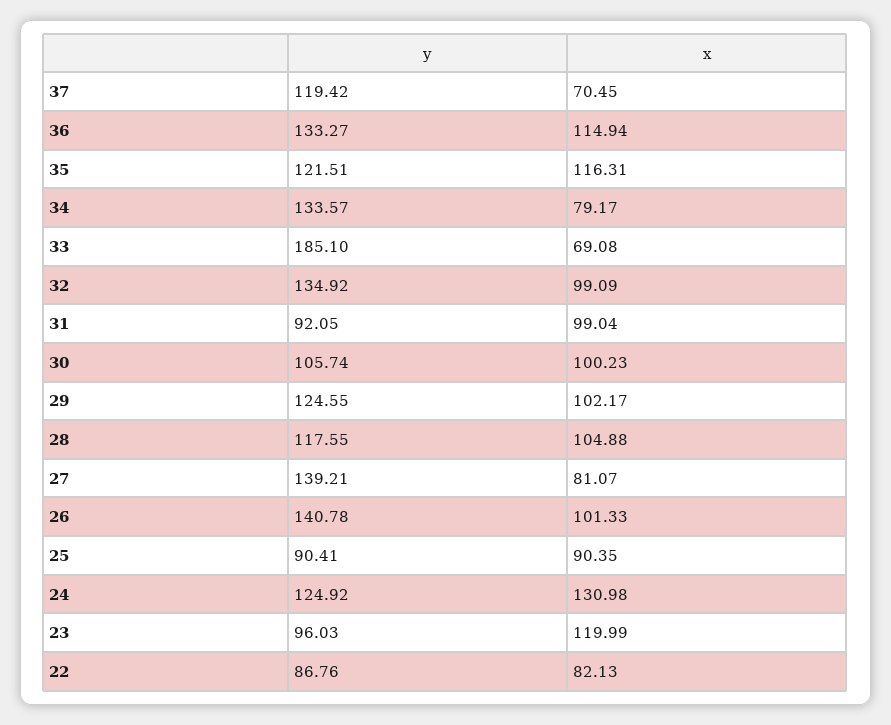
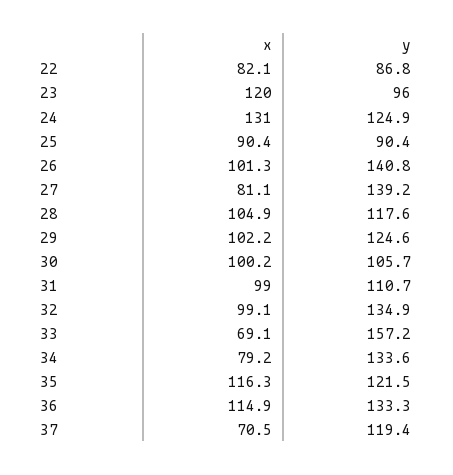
  {
    "y": {
      "37": 119.42,
      "36": 133.27,
      "35": 121.51,
      "34": 133.57,
-     "33": 185.1,
+     "33": 157.2,
      "32": 134.92,
-     "31": 92.05,
+     "31": 110.7,
      "30": 105.74,
      "29": 124.55,
      "28": 117.55,
      "27": 139.21,
      "26": 140.78,
      "25": 90.41,
      "24": 124.92,
      "23": 96.03,
      "22": 86.76
    },
    "x": {
      "37": 70.45,
      "36": 114.94,
      "35": 116.31,
      "34": 79.17,
      "33": 69.08,
      "32": 99.09,
      "31": 99.04,
      "30": 100.23,
      "29": 102.17,
      "28": 104.88,
      "27": 81.07,
      "26": 101.33,
      "25": 90.35,
      "24": 130.98,
      "23": 119.99,
      "22": 82.13
    }
  }

